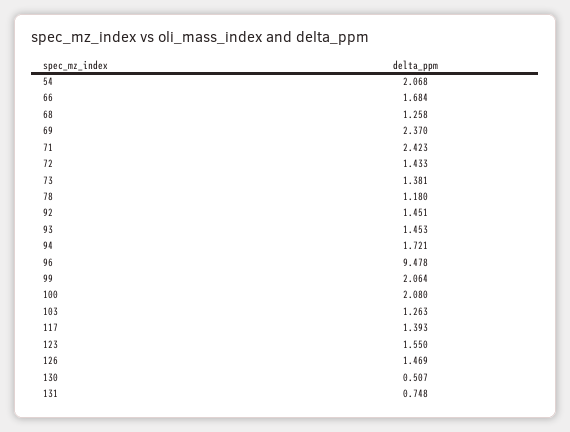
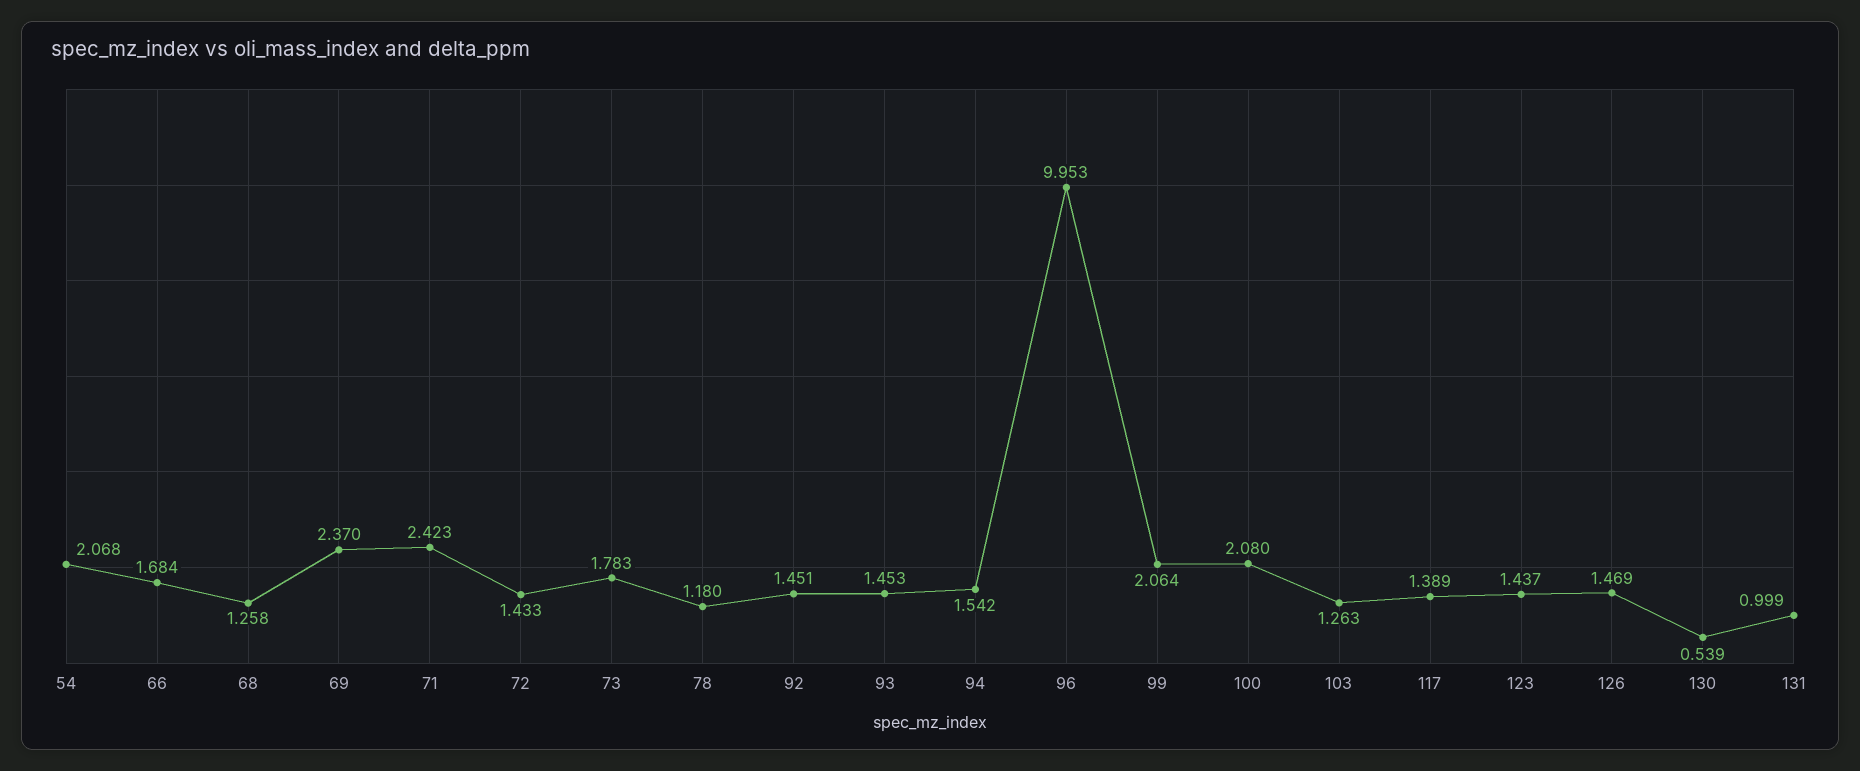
  {
    "54": 2.068,
    "66": 1.684,
    "68": 1.258,
    "69": 2.37,
    "71": 2.423,
    "72": 1.433,
-   "73": 1.381,
+   "73": 1.783,
    "78": 1.18,
    "92": 1.451,
    "93": 1.453,
-   "94": 1.721,
+   "94": 1.542,
-   "96": 9.478,
+   "96": 9.953,
    "99": 2.064,
    "100": 2.08,
    "103": 1.263,
-   "117": 1.393,
+   "117": 1.389,
-   "123": 1.55,
+   "123": 1.437,
    "126": 1.469,
-   "130": 0.507,
+   "130": 0.539,
-   "131": 0.748
+   "131": 0.999
  }

